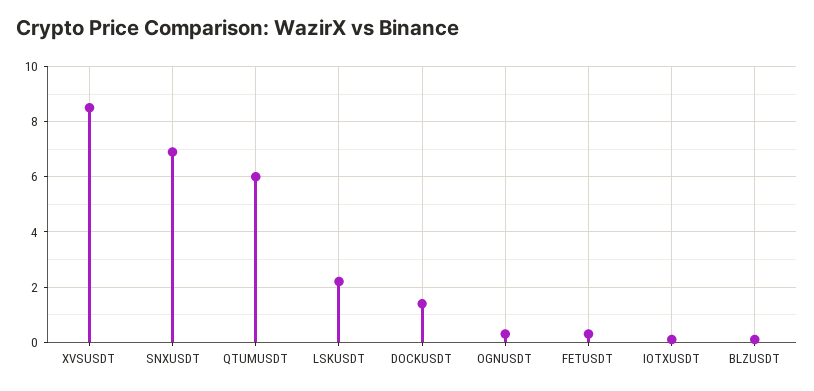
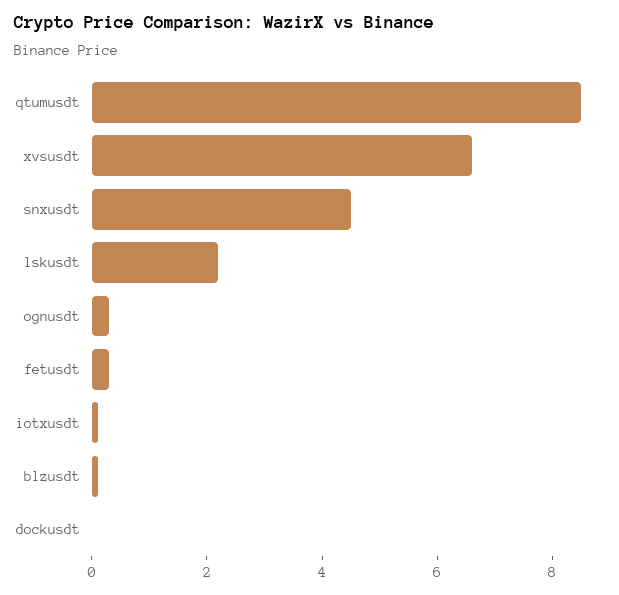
  {
-   "XVSUSDT": 8.5,
+   "XVSUSDT": 6.5,
-   "SNXUSDT": 7,
+   "SNXUSDT": 4.5,
-   "QTUMUSDT": 6,
+   "QTUMUSDT": 8.5,
    "LSKUSDT": 2,
-   "DOCKUSDT": 1.5,
+   "DOCKUSDT": 0,
    "OGNUSDT": 0.5,
    "FETUSDT": 0.5,
    "IOTXUSDT": 0,
    "BLZUSDT": 0
  }

